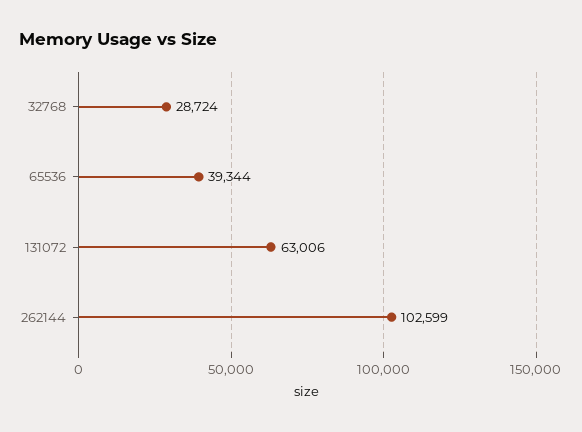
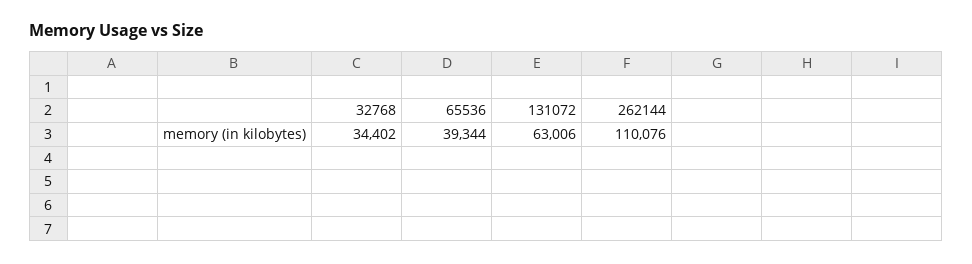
  {
-   "32768": 28724,
+   "32768": 34402,
    "65536": 39344,
    "131072": 63006,
-   "262144": 102599
+   "262144": 110076
  }

